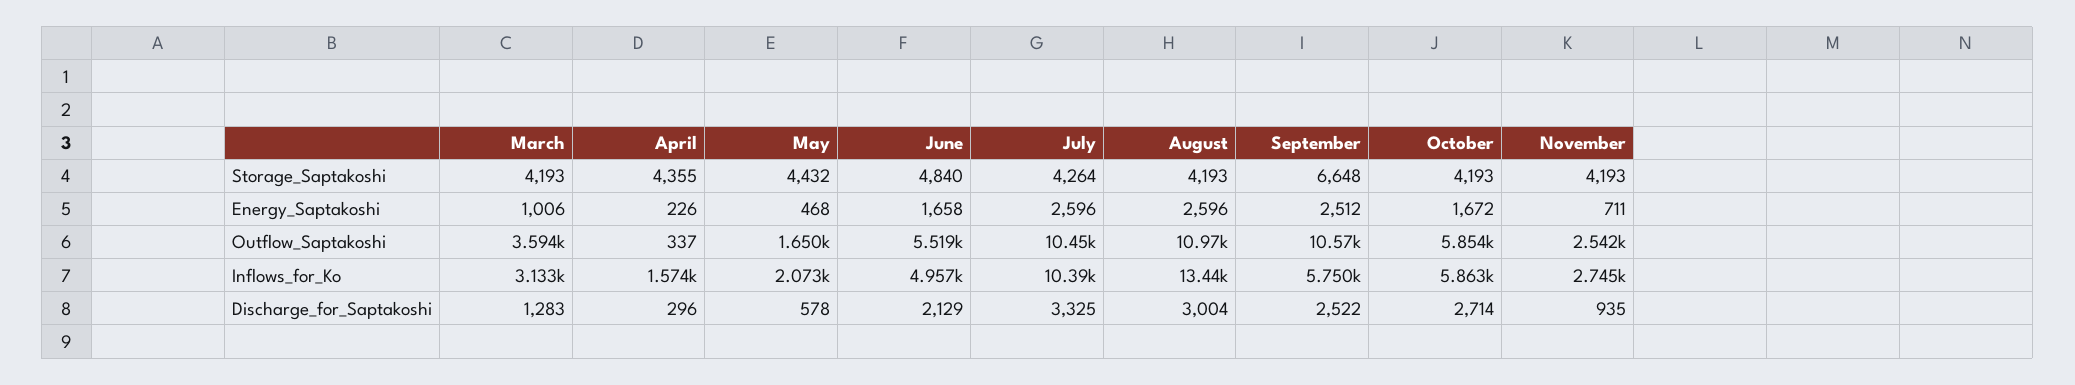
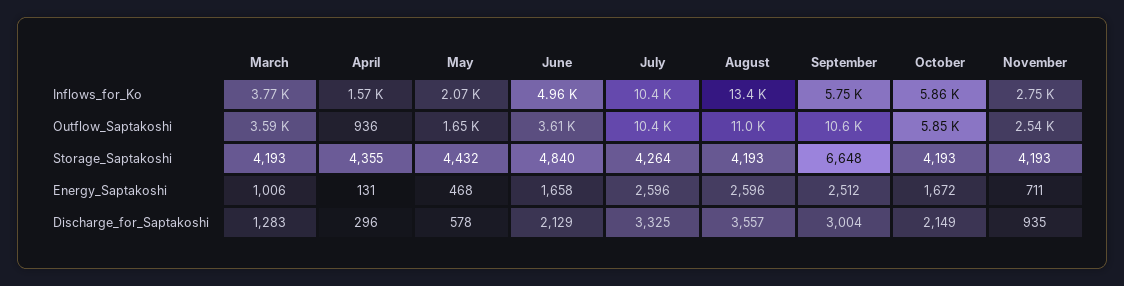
  {
    "March": {
      "Storage_Saptakoshi": 4193,
      "Energy_Saptakoshi": 1006,
      "Outflow_Saptakoshi": 3594,
-     "Inflows_for_Ko": 3133,
+     "Inflows_for_Ko": 3770,
      "Discharge_for_Saptakoshi": 1283
    },
    "April": {
      "Storage_Saptakoshi": 4355,
-     "Energy_Saptakoshi": 226,
+     "Energy_Saptakoshi": 131,
-     "Outflow_Saptakoshi": 337,
+     "Outflow_Saptakoshi": 936,
      "Inflows_for_Ko": 1574,
      "Discharge_for_Saptakoshi": 296
    },
    "May": {
      "Storage_Saptakoshi": 4432,
      "Energy_Saptakoshi": 468,
      "Outflow_Saptakoshi": 1650,
      "Inflows_for_Ko": 2073,
      "Discharge_for_Saptakoshi": 578
    },
    "June": {
      "Storage_Saptakoshi": 4840,
      "Energy_Saptakoshi": 1658,
-     "Outflow_Saptakoshi": 5519,
+     "Outflow_Saptakoshi": 3610,
      "Inflows_for_Ko": 4957,
      "Discharge_for_Saptakoshi": 2129
    },
    "July": {
      "Storage_Saptakoshi": 4264,
      "Energy_Saptakoshi": 2596,
      "Outflow_Saptakoshi": 10450,
      "Inflows_for_Ko": 10390,
      "Discharge_for_Saptakoshi": 3325
    },
    "August": {
      "Storage_Saptakoshi": 4193,
      "Energy_Saptakoshi": 2596,
      "Outflow_Saptakoshi": 10970,
      "Inflows_for_Ko": 13440,
-     "Discharge_for_Saptakoshi": 3004
+     "Discharge_for_Saptakoshi": 3557
    },
    "September": {
      "Storage_Saptakoshi": 6648,
      "Energy_Saptakoshi": 2512,
      "Outflow_Saptakoshi": 10570,
      "Inflows_for_Ko": 5750,
-     "Discharge_for_Saptakoshi": 2522
+     "Discharge_for_Saptakoshi": 3004
    },
    "October": {
      "Storage_Saptakoshi": 4193,
      "Energy_Saptakoshi": 1672,
      "Outflow_Saptakoshi": 5854,
      "Inflows_for_Ko": 5863,
-     "Discharge_for_Saptakoshi": 2714
+     "Discharge_for_Saptakoshi": 2149
    },
    "November": {
      "Storage_Saptakoshi": 4193,
      "Energy_Saptakoshi": 711,
      "Outflow_Saptakoshi": 2542,
      "Inflows_for_Ko": 2745,
      "Discharge_for_Saptakoshi": 935
    }
  }

